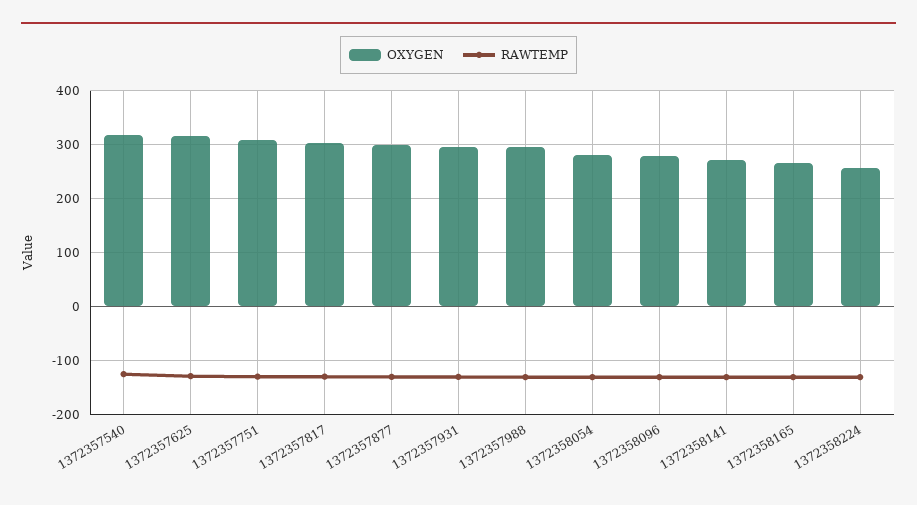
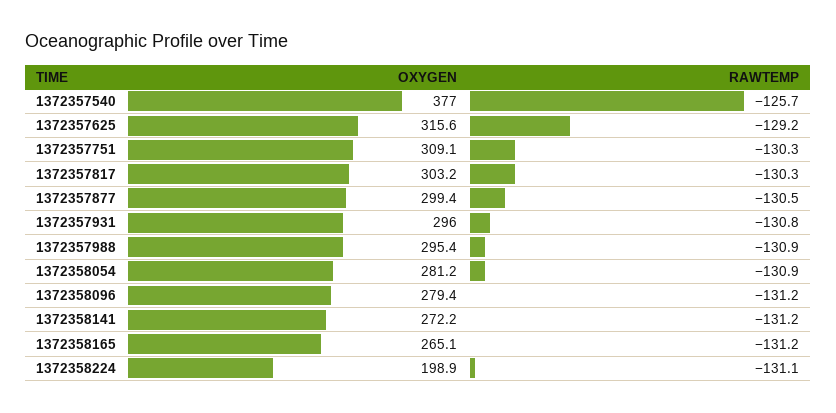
  {
    "OXYGEN": {
-     "1372357540": 320,
+     "1372357540": 377,
      "1372357625": 315.6,
      "1372357751": 309.1,
      "1372357817": 303.2,
      "1372357877": 299.4,
      "1372357931": 296,
      "1372357988": 295.4,
      "1372358054": 281.2,
      "1372358096": 279.4,
      "1372358141": 272.2,
      "1372358165": 265.1,
-     "1372358224": 260
+     "1372358224": 198.9
    },
    "RAWTEMP": {
      "1372357540": -125.7,
      "1372357625": -129.2,
      "1372357751": -130.3,
      "1372357817": -130.3,
      "1372357877": -130.5,
      "1372357931": -130.8,
      "1372357988": -130.9,
      "1372358054": -130.9,
      "1372358096": -131.2,
      "1372358141": -131.2,
      "1372358165": -131.2,
      "1372358224": -131.1
    }
  }

